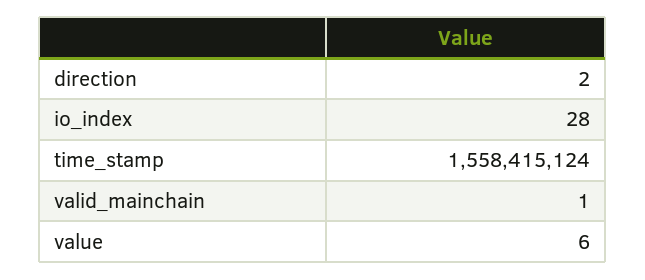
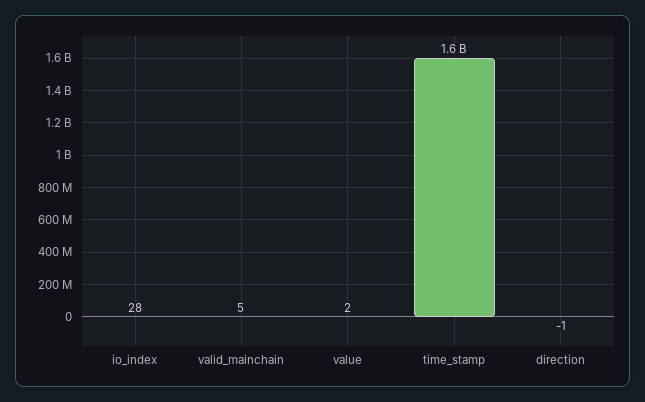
  {
-   "direction": 2,
+   "direction": -1,
    "io_index": 28,
    "time_stamp": 1558415124,
-   "valid_mainchain": 1,
+   "valid_mainchain": 5,
-   "value": 6
+   "value": 2
  }

